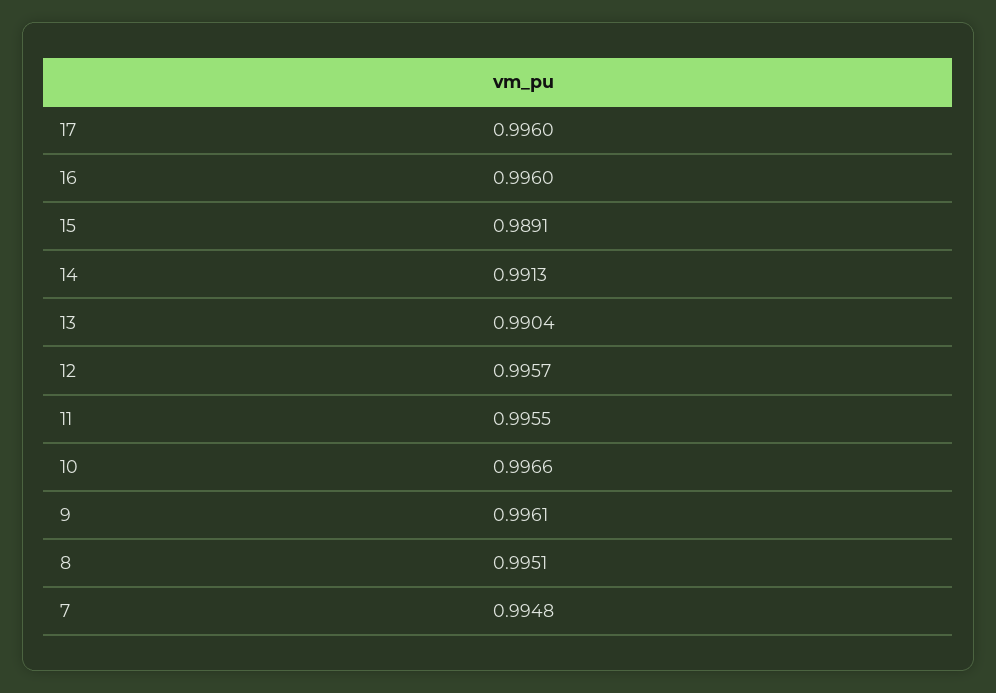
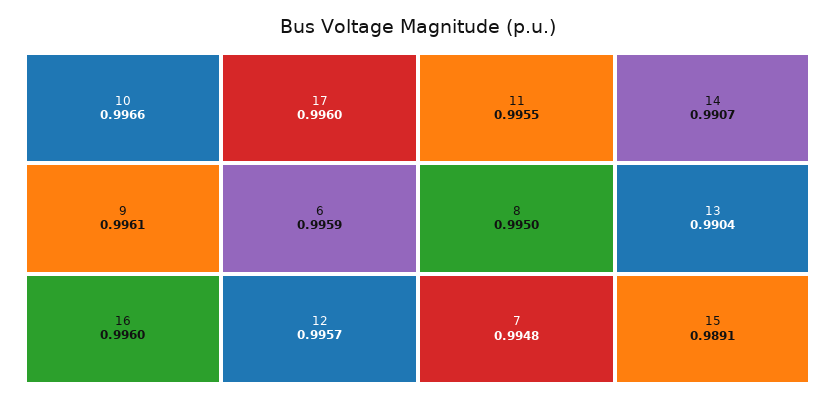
  {
    "17": 0.996,
    "16": 0.996,
    "15": 0.9891,
-   "14": 0.9913,
+   "14": 0.9907,
    "13": 0.9904,
    "12": 0.9957,
    "11": 0.9955,
    "10": 0.9966,
    "9": 0.9961,
-   "8": 0.9951,
+   "8": 0.995,
-   "7": 0.9948
+   "7": 0.9948,
+   "6": 0.9959
  }

